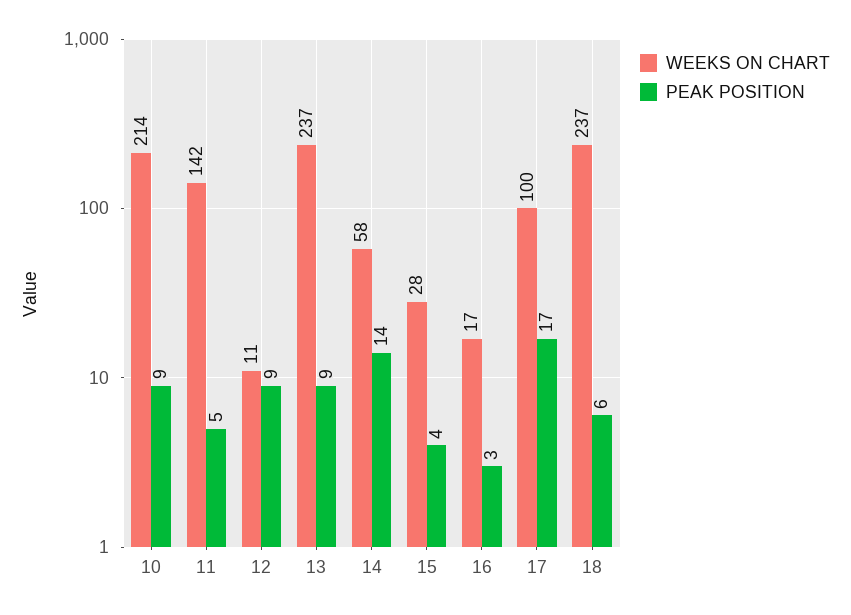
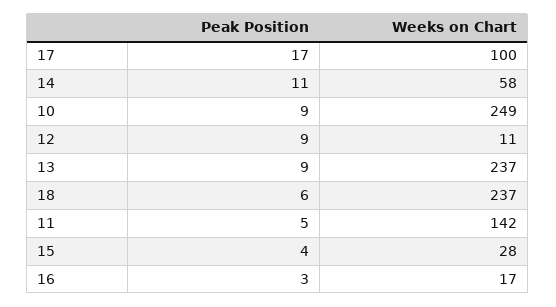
  {
    "WEEKS ON CHART": {
-     "10": 214,
+     "10": 249,
      "11": 142,
      "12": 11,
      "13": 237,
      "14": 58,
      "15": 28,
      "16": 17,
      "17": 100,
      "18": 237
    },
    "PEAK POSITION": {
      "10": 9,
      "11": 5,
      "12": 9,
      "13": 9,
-     "14": 14,
+     "14": 11,
      "15": 4,
      "16": 3,
      "17": 17,
      "18": 6
    }
  }

